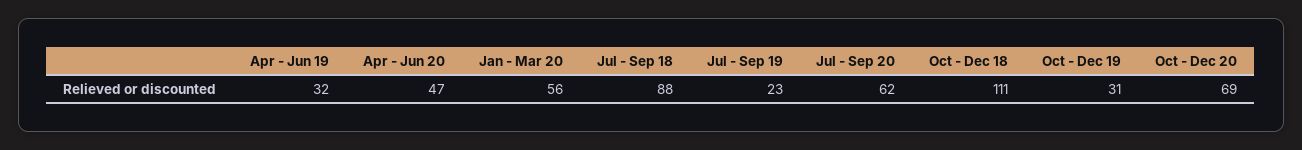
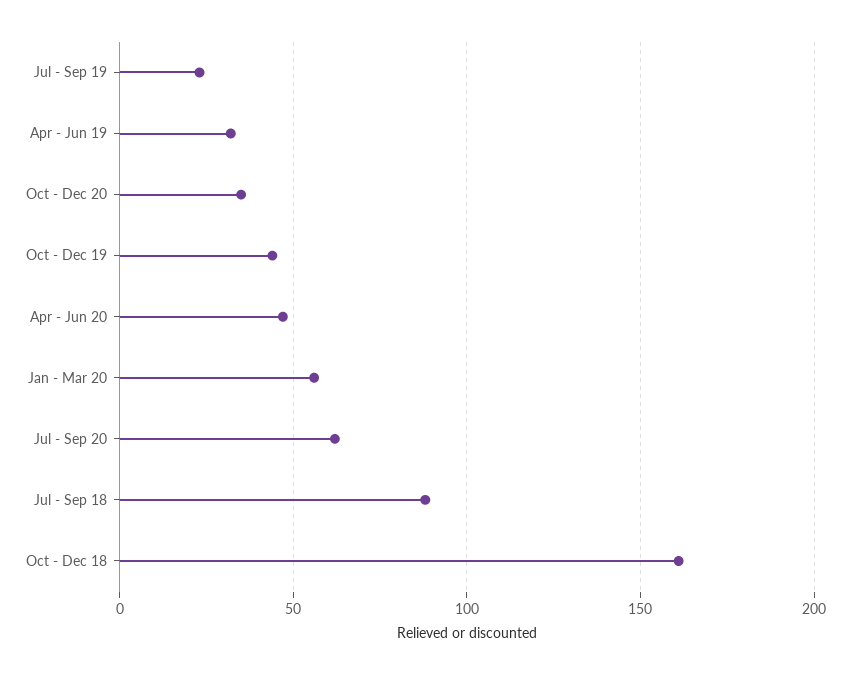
  {
    "Apr - Jun 19": 32,
    "Apr - Jun 20": 47,
    "Jan - Mar 20": 56,
    "Jul - Sep 18": 88,
    "Jul - Sep 19": 23,
    "Jul - Sep 20": 62,
-   "Oct - Dec 18": 111,
+   "Oct - Dec 18": 160,
-   "Oct - Dec 19": 31,
+   "Oct - Dec 19": 45,
-   "Oct - Dec 20": 69
+   "Oct - Dec 20": 35
  }

